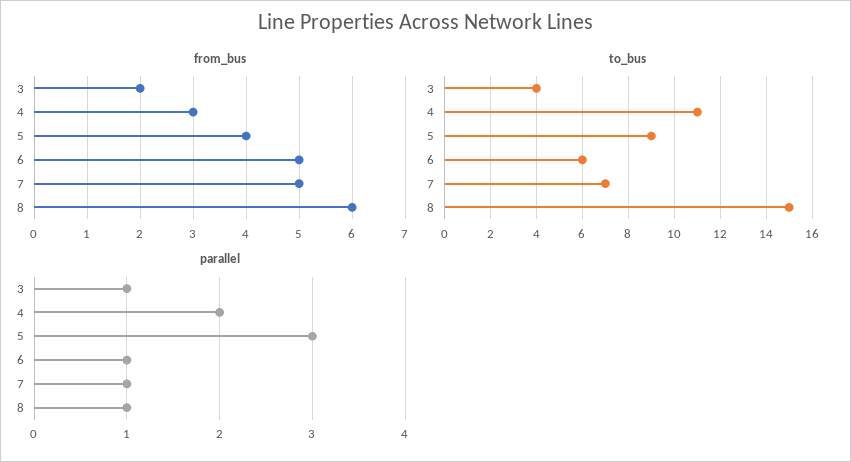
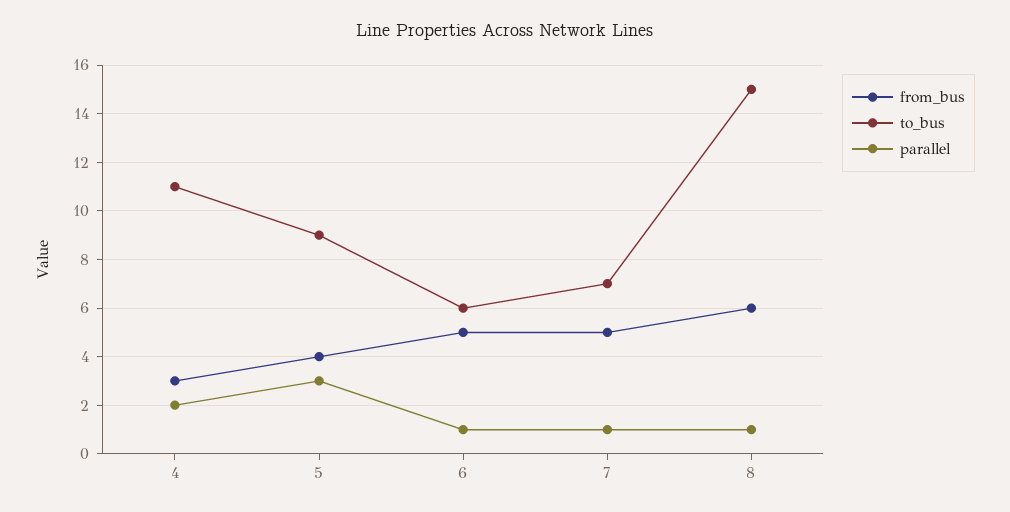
  {
    "from_bus": {
-     "3": 2,
      "4": 3,
      "5": 4,
      "6": 5,
      "7": 5,
      "8": 6
    },
    "to_bus": {
-     "3": 4,
      "4": 11,
      "5": 9,
      "6": 6,
      "7": 7,
      "8": 15
    },
    "parallel": {
-     "3": 1,
      "4": 2,
      "5": 3,
      "6": 1,
      "7": 1,
      "8": 1
    }
  }

